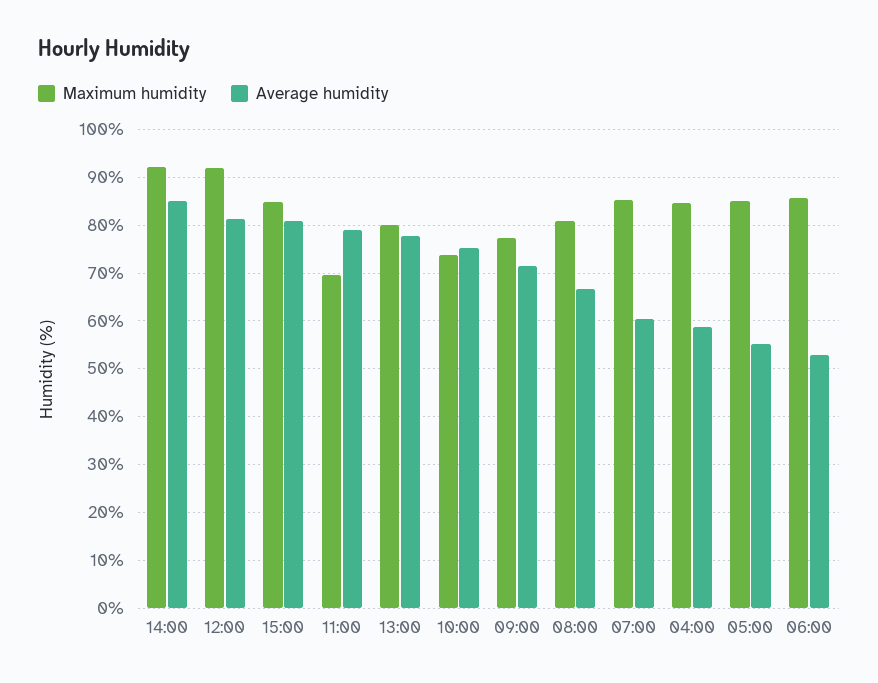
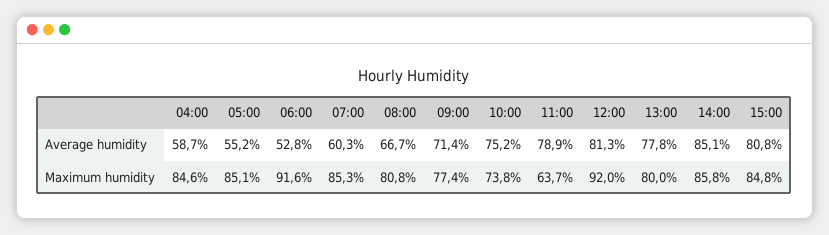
  {
    "Maximum humidity": {
-     "14:00": 92,
+     "14:00": 85.8,
      "12:00": 92,
      "15:00": 84.8,
-     "11:00": 70,
+     "11:00": 63.7,
      "13:00": 80,
      "10:00": 73.8,
      "09:00": 77.4,
      "08:00": 80.8,
      "07:00": 85.3,
      "04:00": 84.6,
      "05:00": 85.1,
-     "06:00": 86
+     "06:00": 91.6
    },
    "Average humidity": {
      "14:00": 85.1,
      "12:00": 81.3,
      "15:00": 80.8,
      "11:00": 78.9,
      "13:00": 77.8,
      "10:00": 75.2,
      "09:00": 71.4,
      "08:00": 66.7,
      "07:00": 60.3,
      "04:00": 58.7,
      "05:00": 55.2,
      "06:00": 52.8
    }
  }

